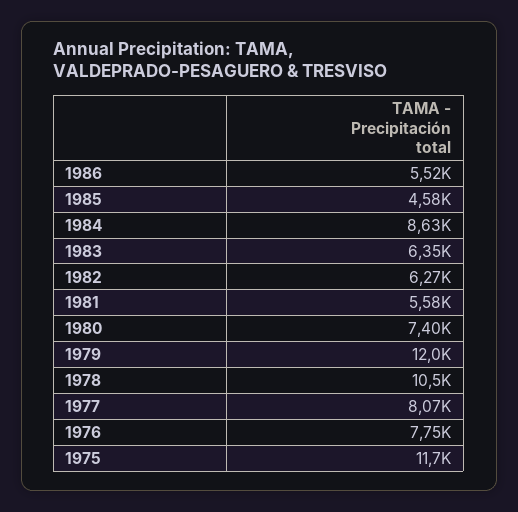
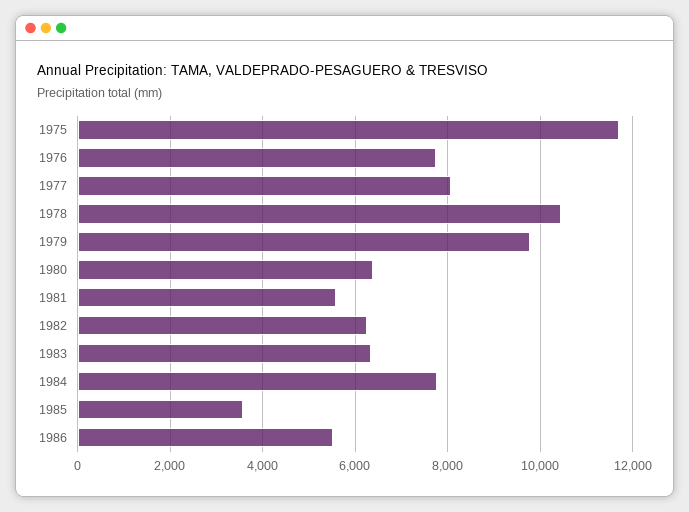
  {
    "1986": 5520,
-   "1985": 4580,
+   "1985": 3600,
-   "1984": 8630,
+   "1984": 7800,
    "1983": 6350,
    "1982": 6270,
    "1981": 5580,
-   "1980": 7400,
+   "1980": 6400,
-   "1979": 12000,
+   "1979": 9800,
    "1978": 10500,
    "1977": 8070,
    "1976": 7750,
    "1975": 11700
  }

